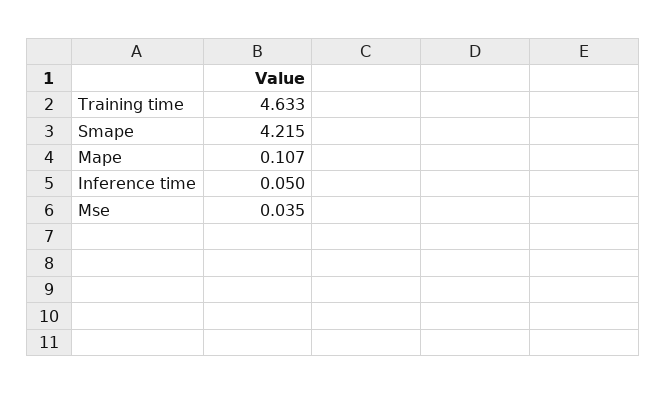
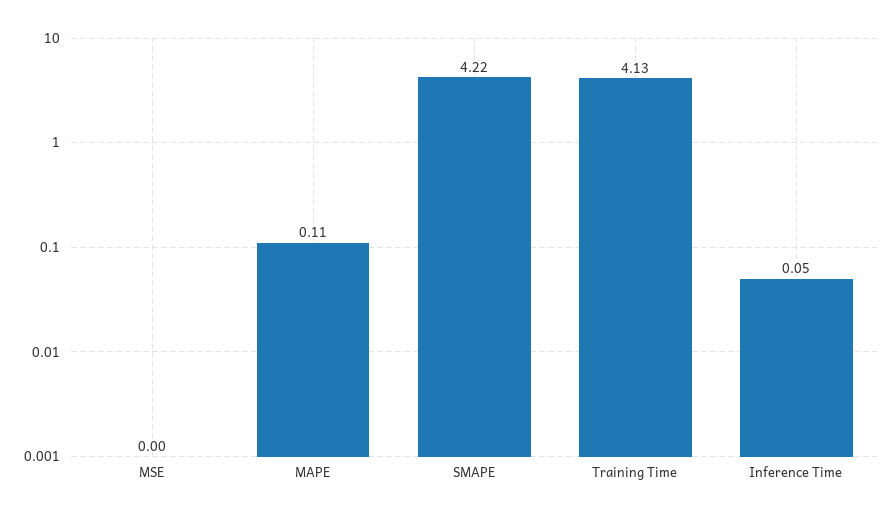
  {
-   "Training time": 4.633,
+   "Training time": 4.13,
    "Smape": 4.215,
    "Mape": 0.107,
    "Inference time": 0.05,
-   "Mse": 0.035
+   "Mse": 0
  }

